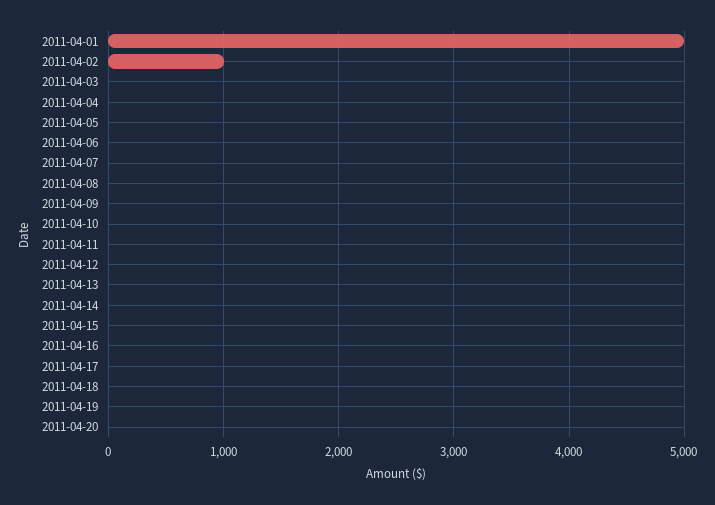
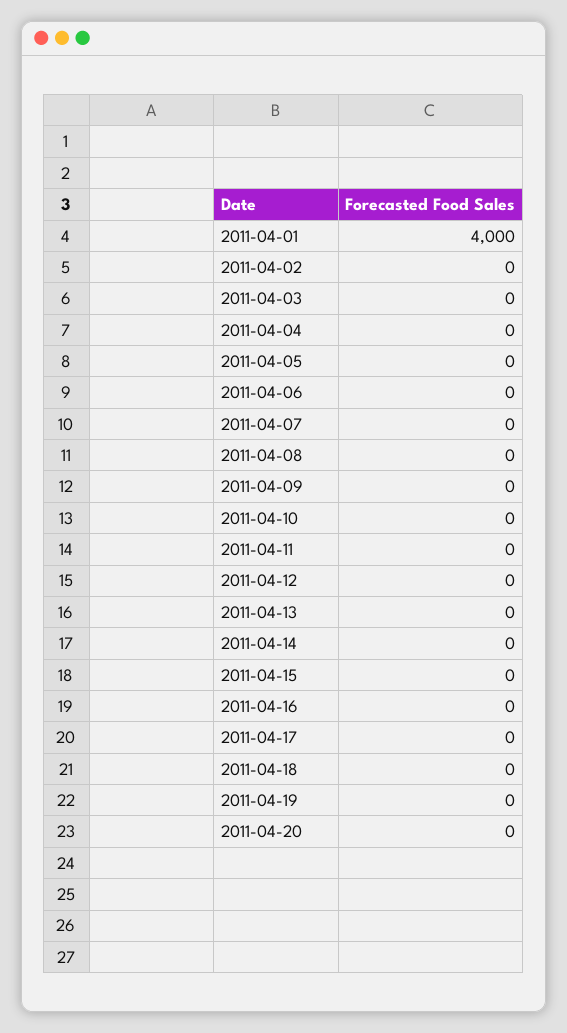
  {
-   "2011-04-01": 5000,
+   "2011-04-01": 4000,
-   "2011-04-02": 1000,
+   "2011-04-02": 0,
    "2011-04-03": 0,
    "2011-04-04": 0,
    "2011-04-05": 0,
    "2011-04-06": 0,
    "2011-04-07": 0,
    "2011-04-08": 0,
    "2011-04-09": 0,
    "2011-04-10": 0,
    "2011-04-11": 0,
    "2011-04-12": 0,
    "2011-04-13": 0,
    "2011-04-14": 0,
    "2011-04-15": 0,
    "2011-04-16": 0,
    "2011-04-17": 0,
    "2011-04-18": 0,
    "2011-04-19": 0,
    "2011-04-20": 0
  }

